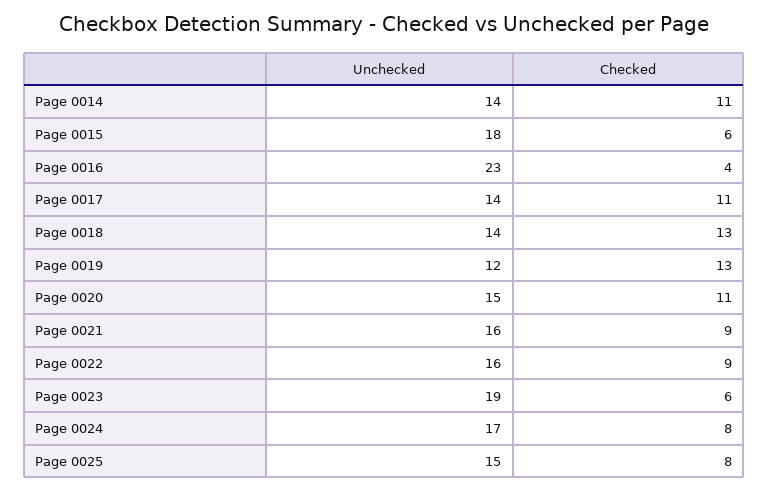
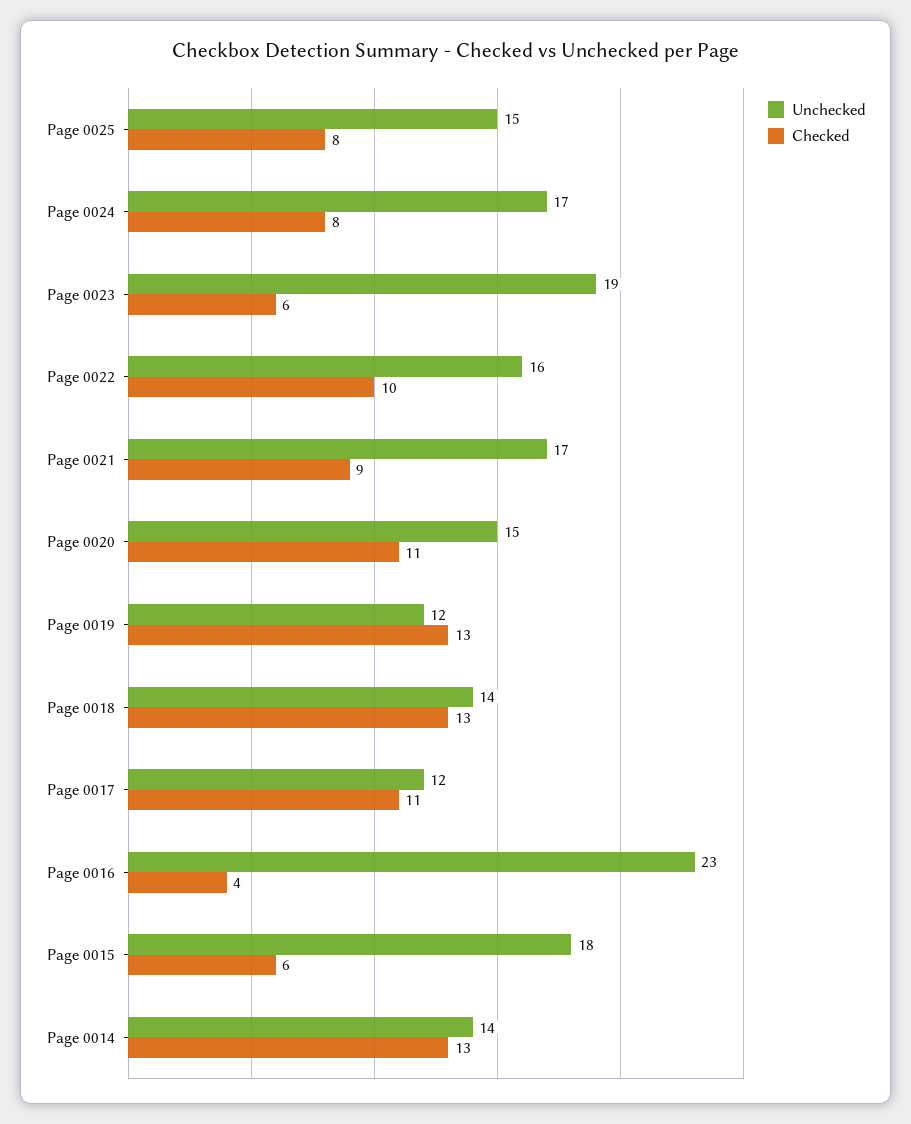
  {
    "Unchecked": {
      "Page 0014": 14,
      "Page 0015": 18,
      "Page 0016": 23,
-     "Page 0017": 14,
+     "Page 0017": 12,
      "Page 0018": 14,
      "Page 0019": 12,
      "Page 0020": 15,
-     "Page 0021": 16,
+     "Page 0021": 17,
      "Page 0022": 16,
      "Page 0023": 19,
      "Page 0024": 17,
      "Page 0025": 15
    },
    "Checked": {
-     "Page 0014": 11,
+     "Page 0014": 13,
      "Page 0015": 6,
      "Page 0016": 4,
      "Page 0017": 11,
      "Page 0018": 13,
      "Page 0019": 13,
      "Page 0020": 11,
      "Page 0021": 9,
-     "Page 0022": 9,
+     "Page 0022": 10,
      "Page 0023": 6,
      "Page 0024": 8,
      "Page 0025": 8
    }
  }

